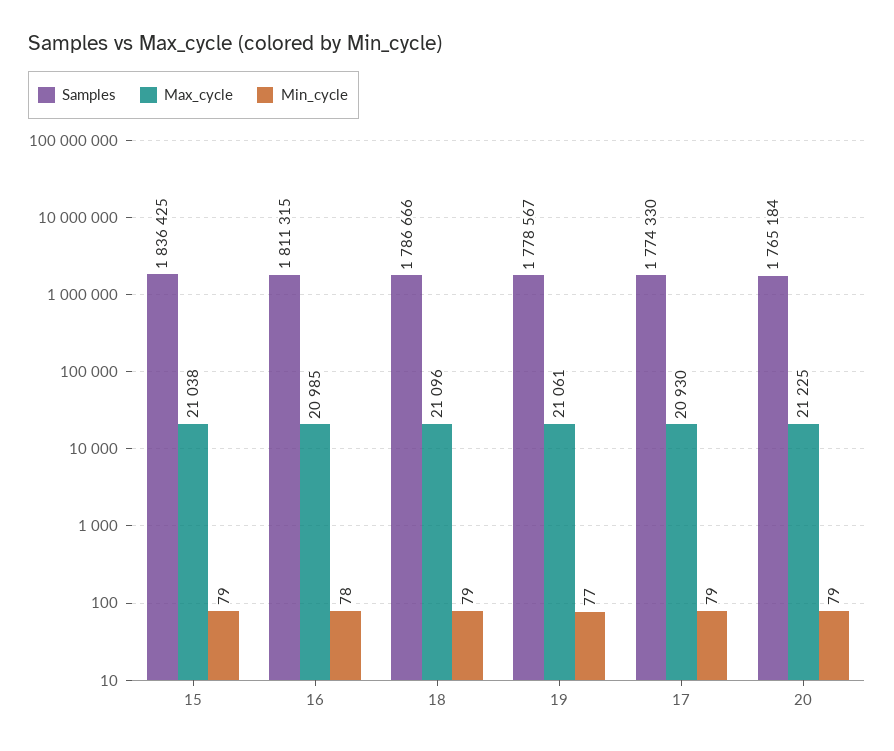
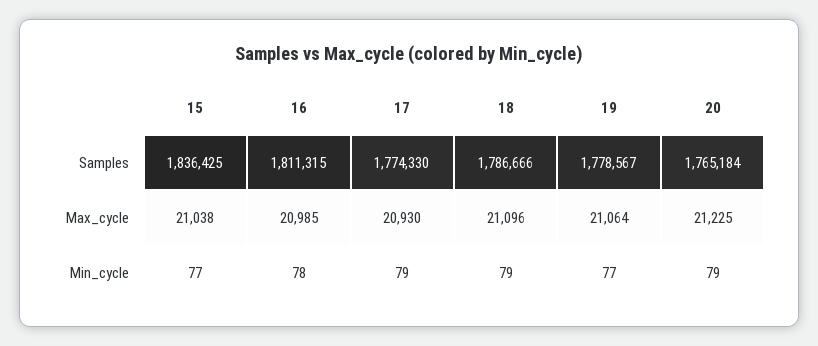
  {
    "Samples": {
      "15": 1836425,
      "16": 1811315,
      "18": 1786666,
      "19": 1778567,
      "17": 1774330,
      "20": 1765184
    },
    "Max_cycle": {
      "15": 21038,
      "16": 20985,
      "18": 21096,
-     "19": 21061,
+     "19": 21064,
      "17": 20930,
      "20": 21225
    },
    "Min_cycle": {
-     "15": 79,
+     "15": 77,
      "16": 78,
      "18": 79,
      "19": 77,
      "17": 79,
      "20": 79
    }
  }

